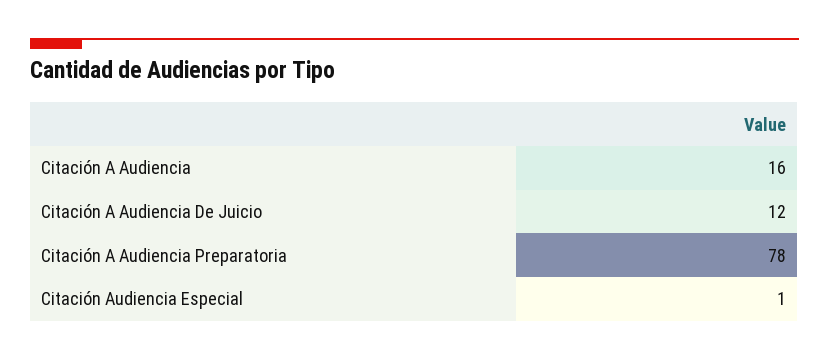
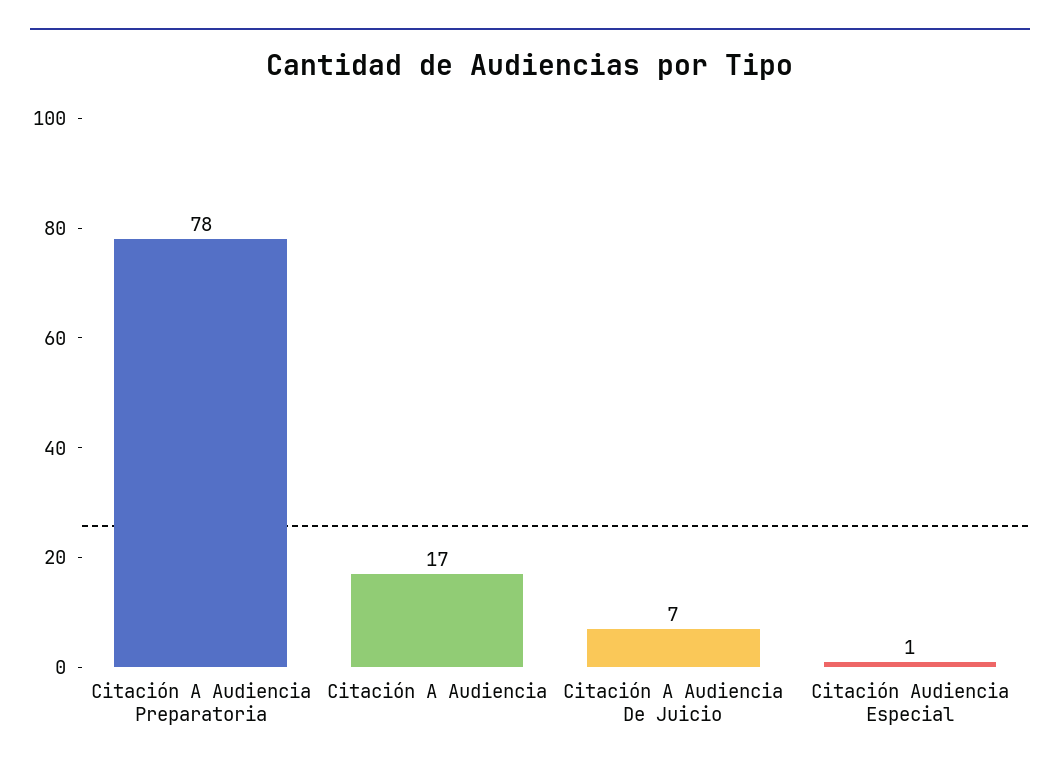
  {
-   "Citación A Audiencia": 16,
+   "Citación A Audiencia": 17,
-   "Citación A Audiencia De Juicio": 12,
+   "Citación A Audiencia De Juicio": 7,
    "Citación A Audiencia Preparatoria": 78,
    "Citación Audiencia Especial": 1
  }

